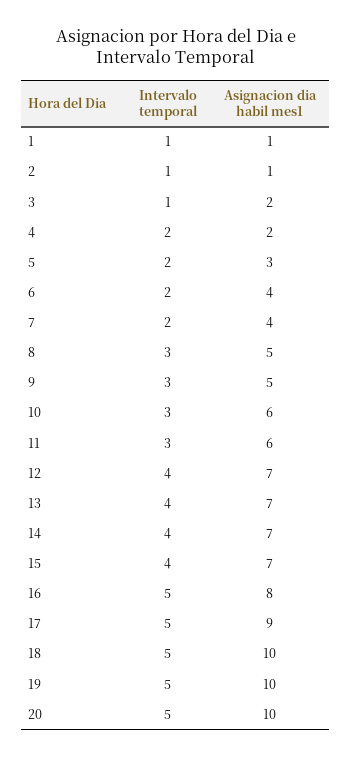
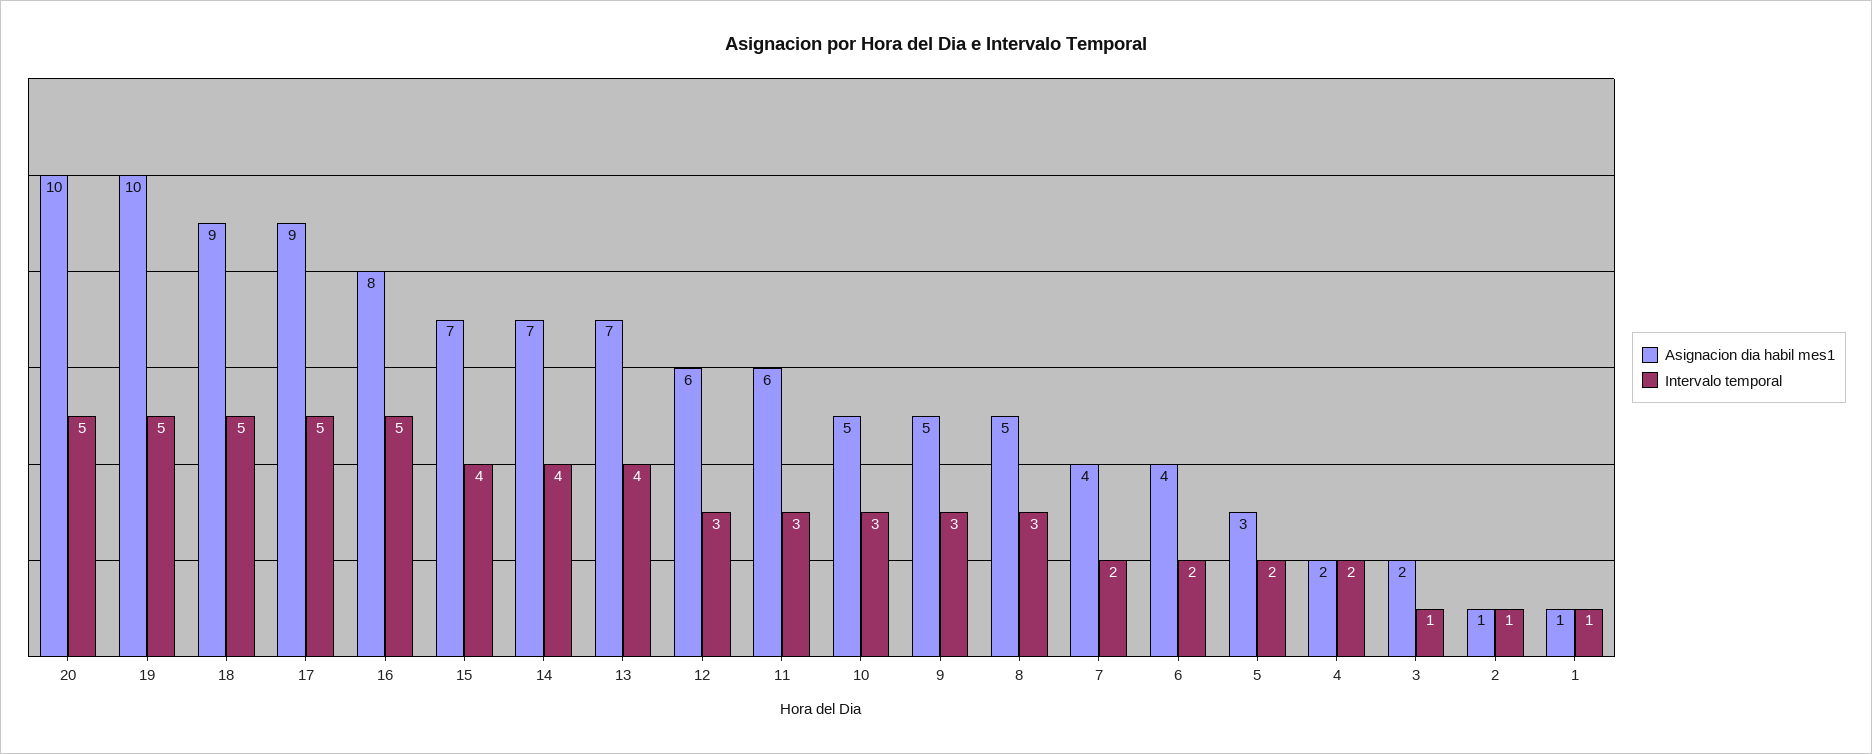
  {
    "Intervalo temporal": {
      "1": 1,
      "2": 1,
      "3": 1,
      "4": 2,
      "5": 2,
      "6": 2,
      "7": 2,
      "8": 3,
      "9": 3,
      "10": 3,
      "11": 3,
-     "12": 4,
+     "12": 3,
      "13": 4,
      "14": 4,
      "15": 4,
      "16": 5,
      "17": 5,
      "18": 5,
      "19": 5,
      "20": 5
    },
    "Asignacion dia habil mes1": {
      "1": 1,
      "2": 1,
      "3": 2,
      "4": 2,
      "5": 3,
      "6": 4,
      "7": 4,
      "8": 5,
      "9": 5,
-     "10": 6,
+     "10": 5,
      "11": 6,
-     "12": 7,
+     "12": 6,
      "13": 7,
      "14": 7,
      "15": 7,
      "16": 8,
      "17": 9,
-     "18": 10,
+     "18": 9,
      "19": 10,
      "20": 10
    }
  }

